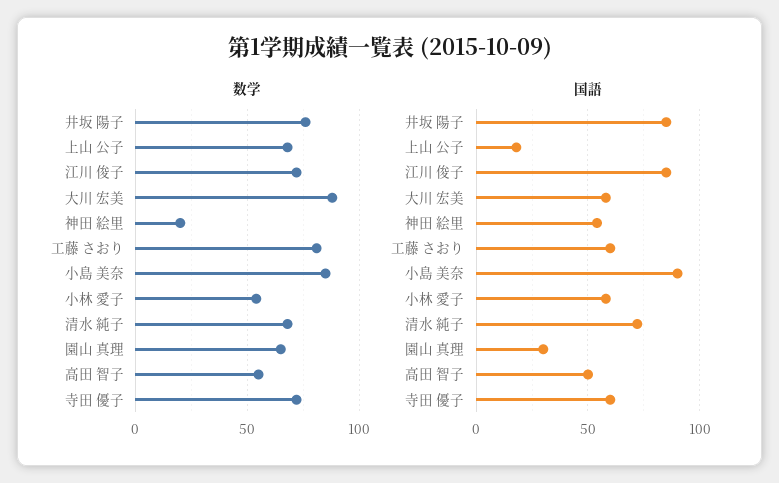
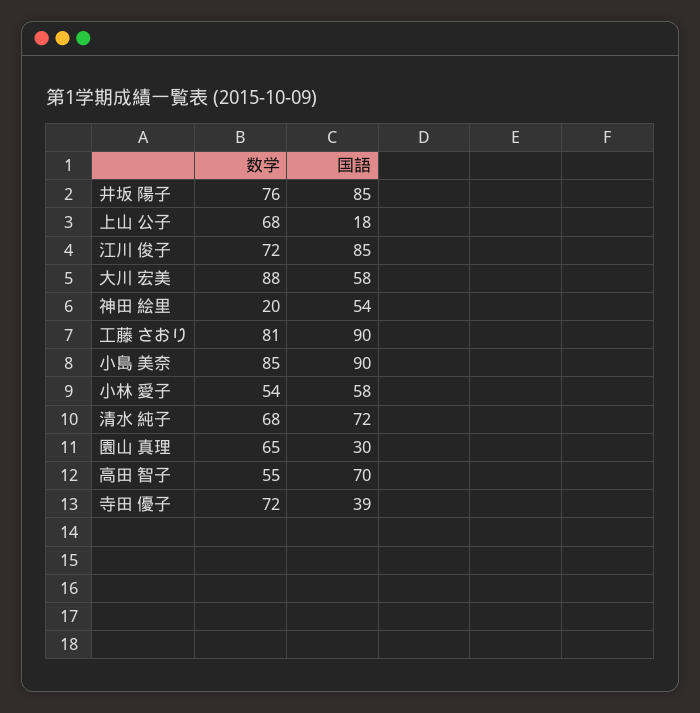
  {
    "数学": {
      "井坂 陽子": 76,
      "上山 公子": 68,
      "江川 俊子": 72,
      "大川 宏美": 88,
      "神田 絵里": 20,
      "工藤 さおり": 81,
      "小島 美奈": 85,
      "小林 愛子": 54,
      "清水 純子": 68,
      "園山 真理": 65,
      "高田 智子": 55,
      "寺田 優子": 72
    },
    "国語": {
      "井坂 陽子": 85,
      "上山 公子": 18,
      "江川 俊子": 85,
      "大川 宏美": 58,
      "神田 絵里": 54,
-     "工藤 さおり": 60,
+     "工藤 さおり": 90,
      "小島 美奈": 90,
      "小林 愛子": 58,
      "清水 純子": 72,
      "園山 真理": 30,
-     "高田 智子": 50,
+     "高田 智子": 70,
-     "寺田 優子": 60
+     "寺田 優子": 39
    }
  }

